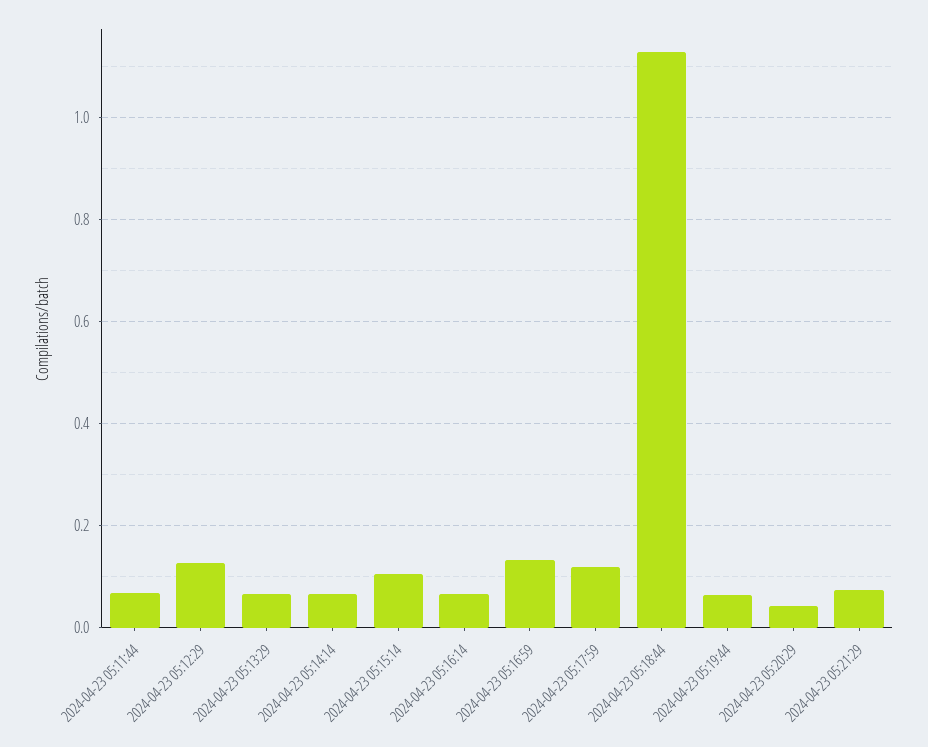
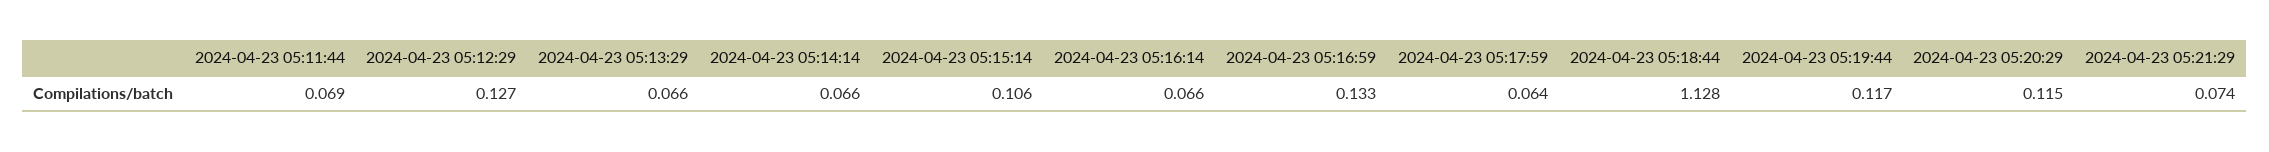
  {
    "2024-04-23 05:11:44": 0.069,
    "2024-04-23 05:12:29": 0.127,
    "2024-04-23 05:13:29": 0.066,
    "2024-04-23 05:14:14": 0.066,
    "2024-04-23 05:15:14": 0.106,
    "2024-04-23 05:16:14": 0.066,
    "2024-04-23 05:16:59": 0.133,
-   "2024-04-23 05:17:59": 0.12,
+   "2024-04-23 05:17:59": 0.064,
    "2024-04-23 05:18:44": 1.128,
-   "2024-04-23 05:19:44": 0.06,
+   "2024-04-23 05:19:44": 0.117,
-   "2024-04-23 05:20:29": 0.04,
+   "2024-04-23 05:20:29": 0.115,
    "2024-04-23 05:21:29": 0.074
  }

